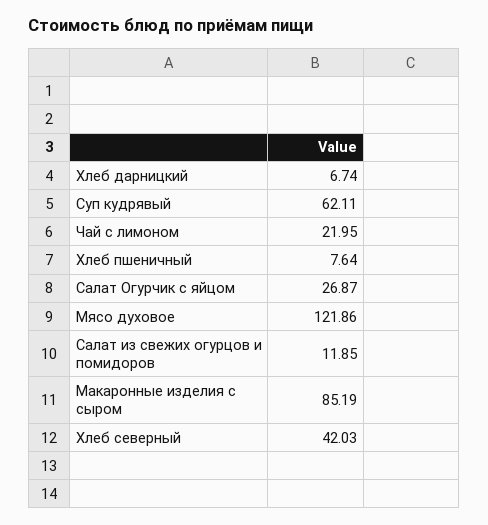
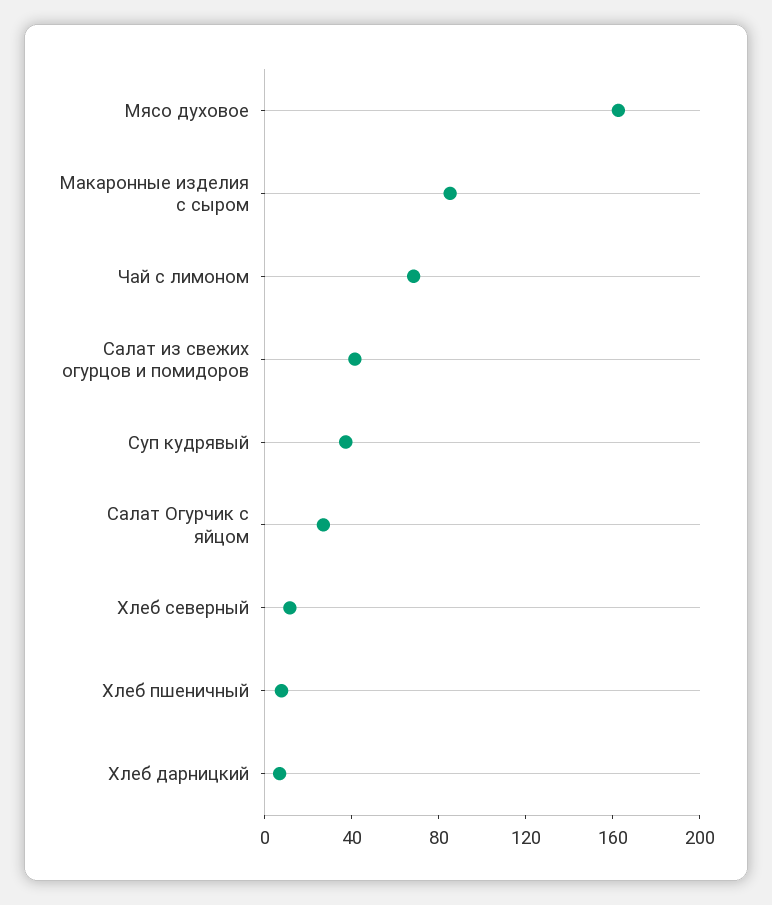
  {
    "Хлеб дарницкий": 6.74,
-   "Суп кудрявый": 62.11,
+   "Суп кудрявый": 40,
-   "Чай с лимоном": 21.95,
+   "Чай с лимоном": 70,
    "Хлеб пшеничный": 7.64,
    "Салат Огурчик с яйцом": 26.87,
-   "Мясо духовое": 121.86,
+   "Мясо духовое": 160,
-   "Салат из свежих огурцов и помидоров": 11.85,
+   "Салат из свежих огурцов и помидоров": 40,
    "Макаронные изделия с сыром": 85.19,
-   "Хлеб северный": 42.03
+   "Хлеб северный": 10
  }

